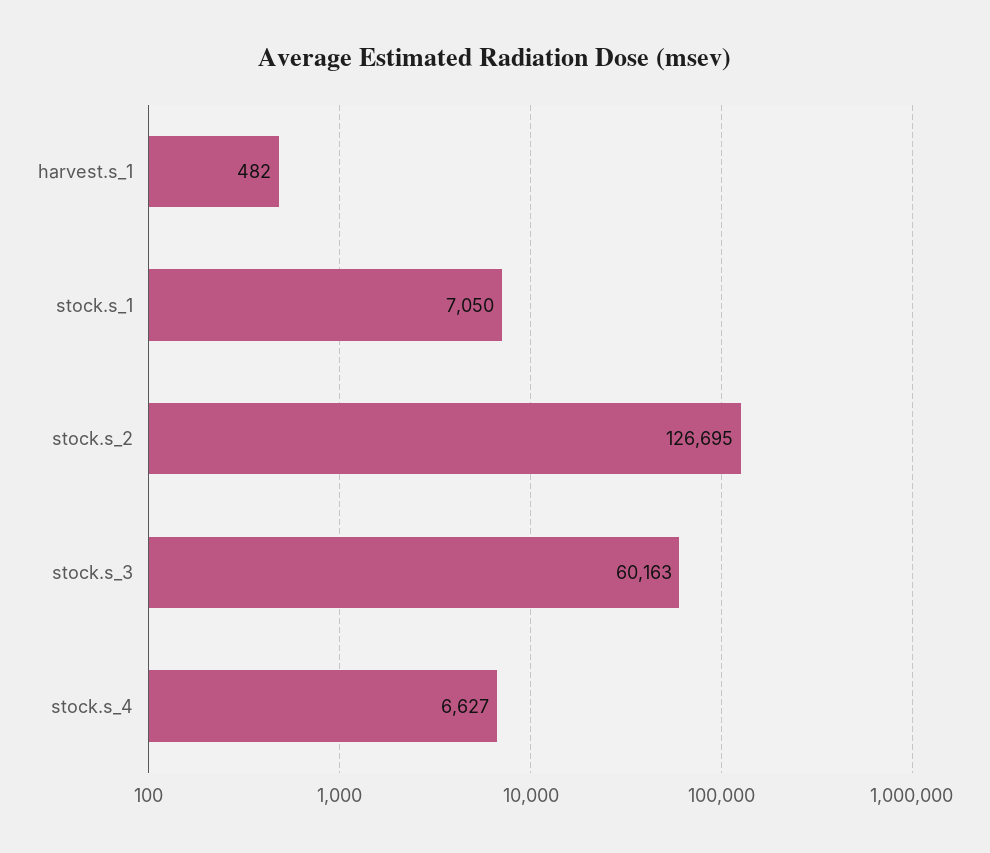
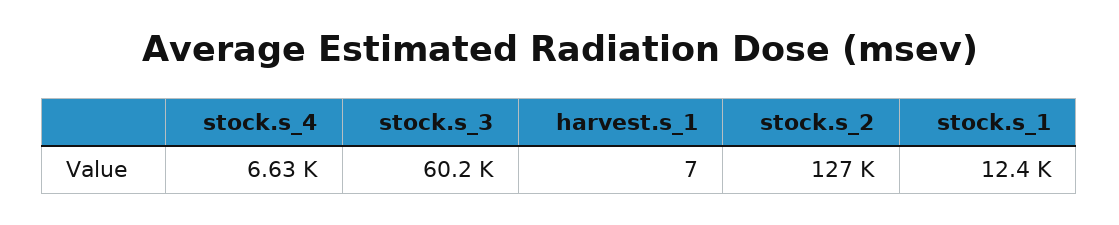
  {
-   "harvest.s_1": 482,
+   "harvest.s_1": 7,
-   "stock.s_1": 7050,
+   "stock.s_1": 12400,
    "stock.s_2": 126695,
    "stock.s_3": 60163,
    "stock.s_4": 6627
  }

